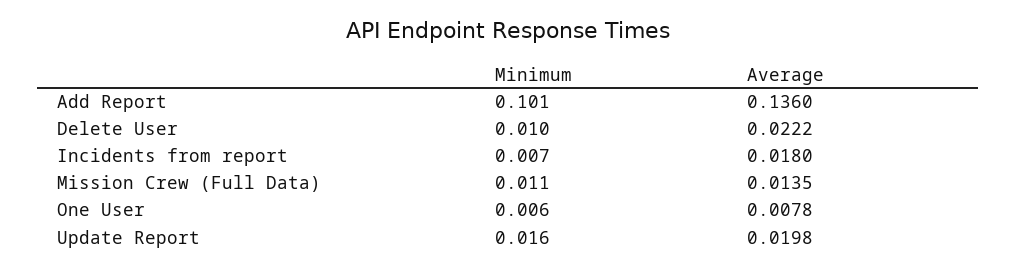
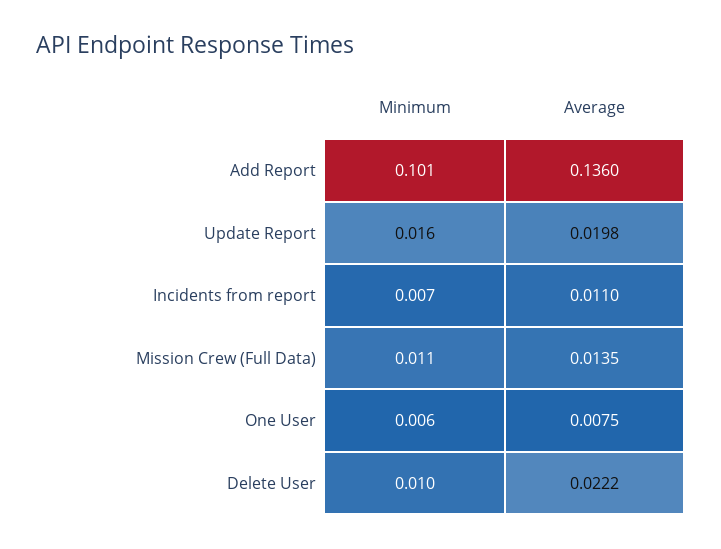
  {
    "Minimum": {
      "Add Report": 0.101,
      "Delete User": 0.01,
      "Incidents from report": 0.007,
      "Mission Crew (Full Data)": 0.011,
      "One User": 0.006,
      "Update Report": 0.016
    },
    "Average": {
      "Add Report": 0.136,
      "Delete User": 0.0222,
-     "Incidents from report": 0.018,
+     "Incidents from report": 0.011,
      "Mission Crew (Full Data)": 0.0135,
-     "One User": 0.0078,
+     "One User": 0.0075,
      "Update Report": 0.0198
    }
  }

